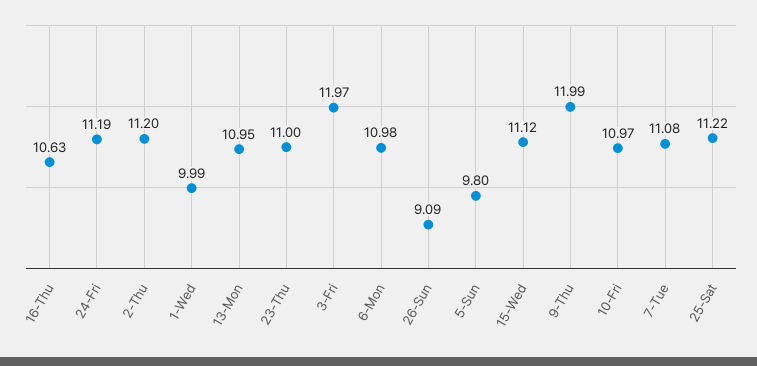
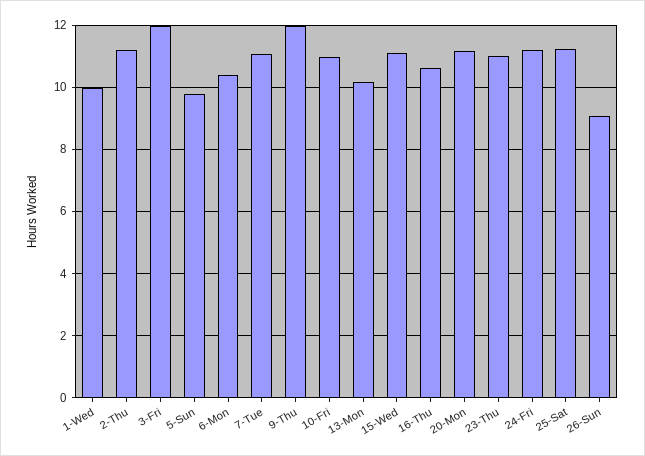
  {
    "16-Thu": 10.63,
    "24-Fri": 11.19,
    "2-Thu": 11.2,
    "1-Wed": 9.99,
-   "13-Mon": 10.95,
+   "13-Mon": 10.2,
    "23-Thu": 11,
    "3-Fri": 11.97,
-   "6-Mon": 10.98,
+   "6-Mon": 10.4,
    "26-Sun": 9.09,
    "5-Sun": 9.8,
    "15-Wed": 11.12,
    "9-Thu": 11.99,
    "10-Fri": 10.97,
    "7-Tue": 11.08,
-   "25-Sat": 11.22
+   "25-Sat": 11.22,
+   "20-Mon": 11.2
  }

